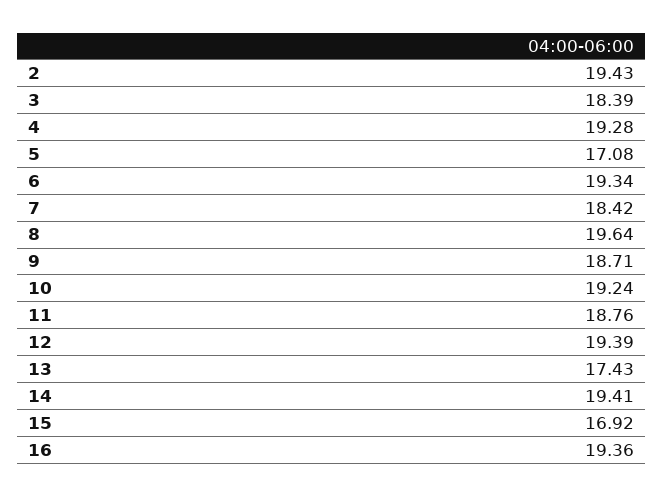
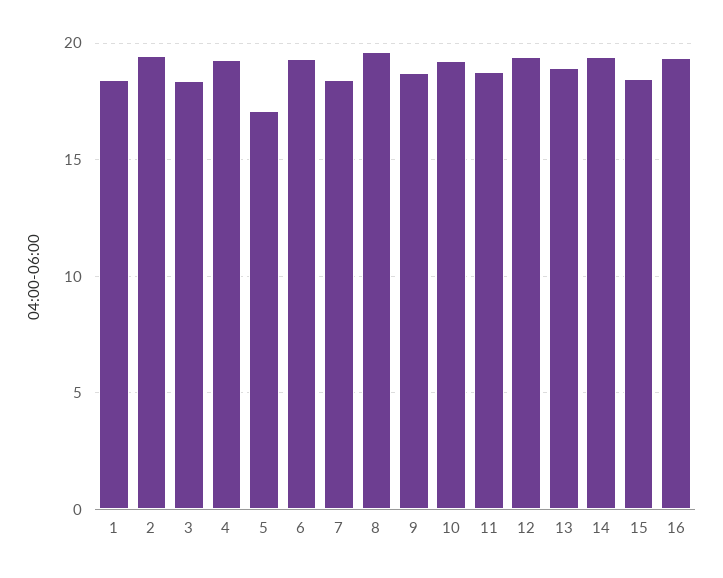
  {
    "2": 19.43,
    "3": 18.39,
    "4": 19.28,
    "5": 17.08,
    "6": 19.34,
    "7": 18.42,
    "8": 19.64,
    "9": 18.71,
    "10": 19.24,
    "11": 18.76,
    "12": 19.39,
-   "13": 17.43,
+   "13": 19,
    "14": 19.41,
-   "15": 16.92,
+   "15": 18.5,
-   "16": 19.36
+   "16": 19.36,
+   "1": 18.5
  }

